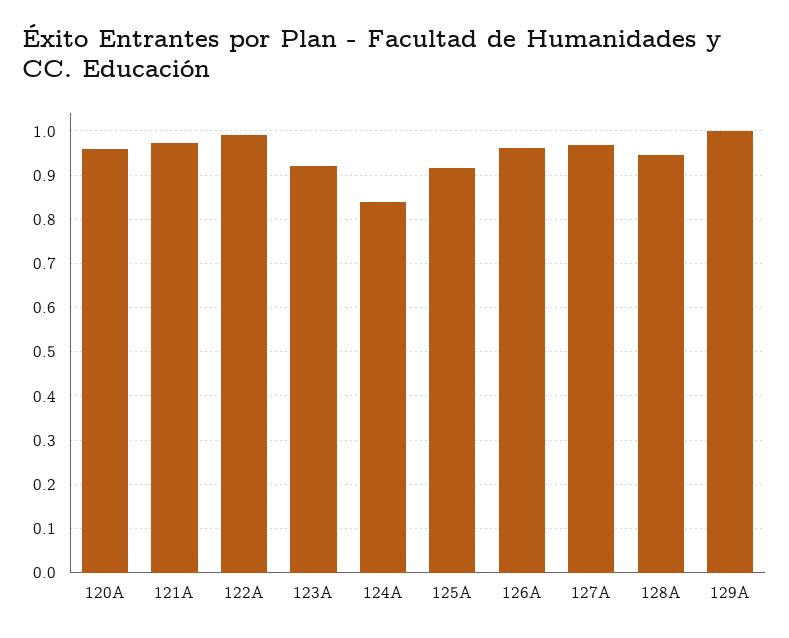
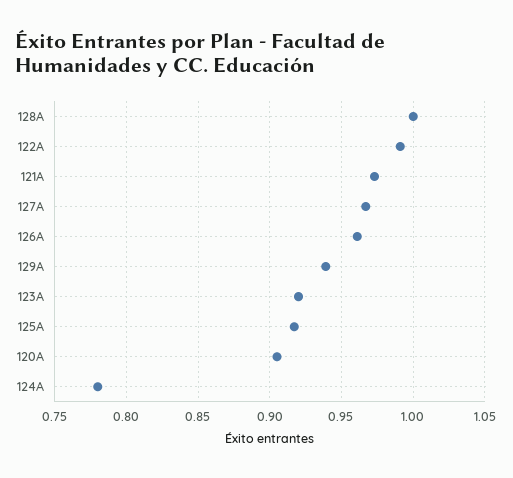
  {
-   "120A": 0.96,
+   "120A": 0.905,
    "121A": 0.975,
    "122A": 0.99,
    "123A": 0.92,
-   "124A": 0.84,
+   "124A": 0.78,
    "125A": 0.915,
    "126A": 0.96,
    "127A": 0.965,
-   "128A": 0.94,
+   "128A": 1,
-   "129A": 1
+   "129A": 0.94
  }

